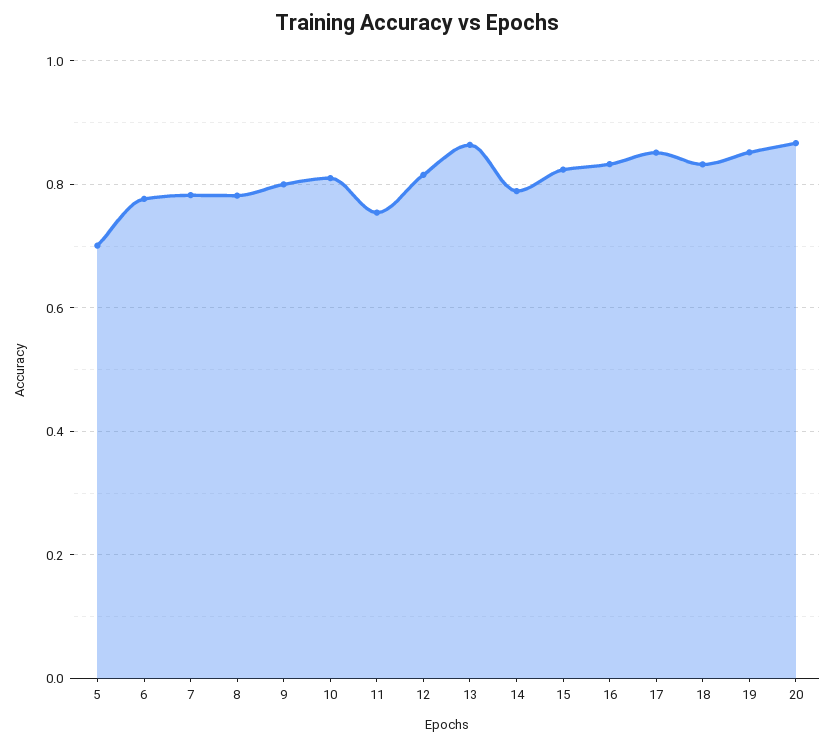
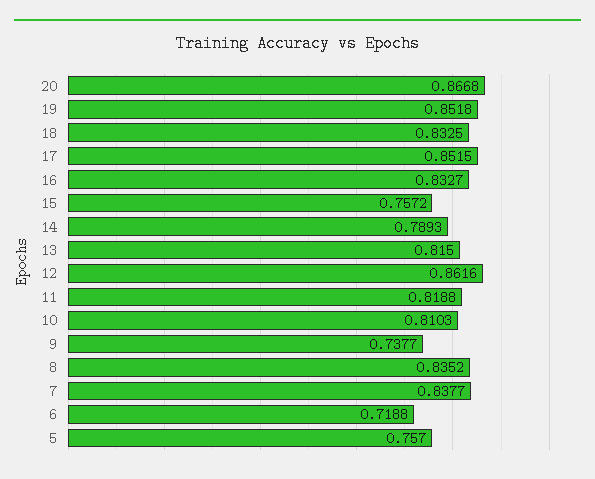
  {
-   "5": 0.7,
+   "5": 0.757,
-   "6": 0.78,
+   "6": 0.7188,
-   "7": 0.78,
+   "7": 0.8377,
-   "8": 0.78,
+   "8": 0.8352,
-   "9": 0.8,
+   "9": 0.7377,
    "10": 0.8103,
-   "11": 0.76,
+   "11": 0.8188,
-   "12": 0.82,
+   "12": 0.8616,
-   "13": 0.86,
+   "13": 0.815,
    "14": 0.7893,
-   "15": 0.82,
+   "15": 0.7572,
    "16": 0.8327,
    "17": 0.8515,
    "18": 0.8325,
    "19": 0.8518,
    "20": 0.8668
  }

